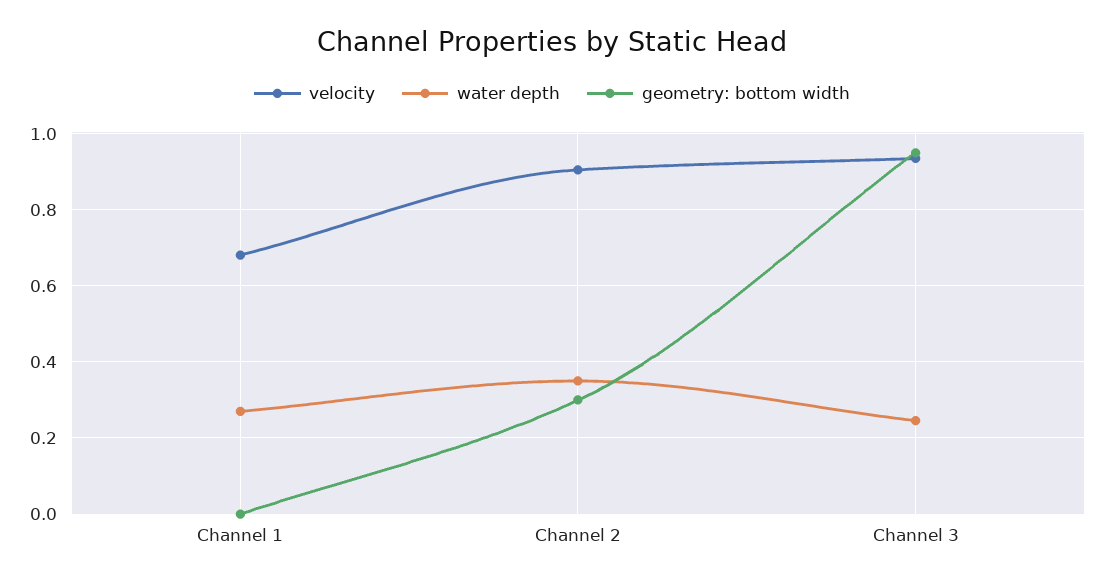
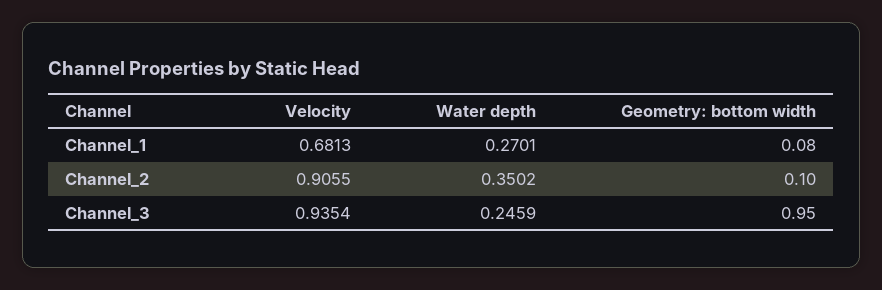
  {
    "velocity": {
      "Channel 1": 0.6813,
      "Channel 2": 0.9055,
      "Channel 3": 0.9354
    },
    "water depth": {
      "Channel 1": 0.2701,
      "Channel 2": 0.3502,
      "Channel 3": 0.2459
    },
    "geometry: bottom width": {
-     "Channel 1": 0,
+     "Channel 1": 0.08,
-     "Channel 2": 0.3,
+     "Channel 2": 0.1,
      "Channel 3": 0.95
    }
  }

